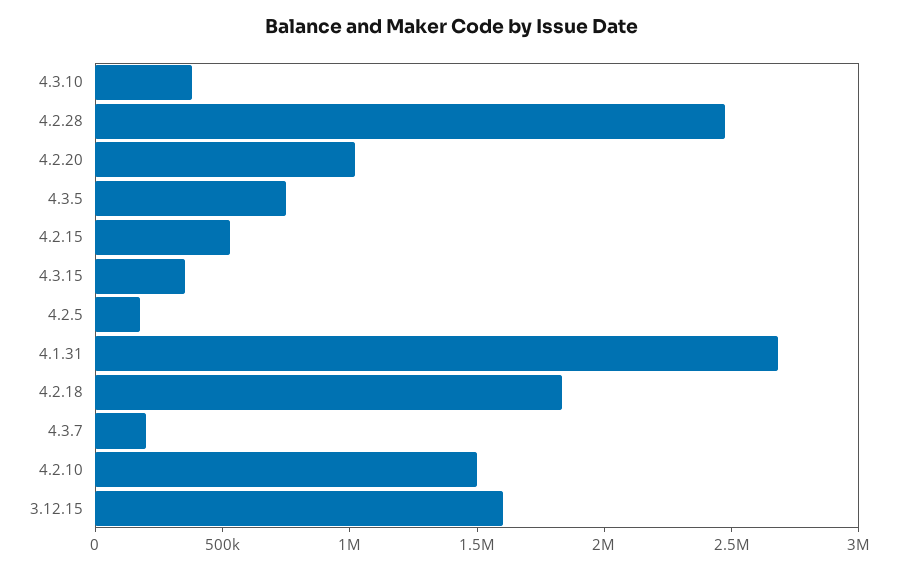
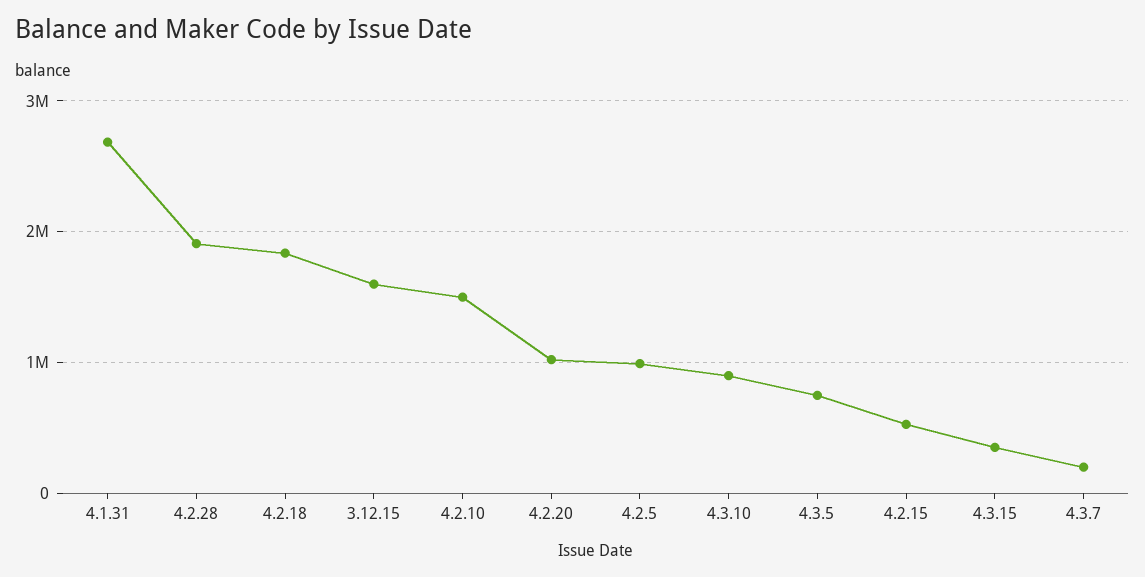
  {
-   "4.3.10": 400000,
+   "4.3.10": 900000,
-   "4.2.28": 2500000,
+   "4.2.28": 1900000,
    "4.2.20": 1000000,
    "4.3.5": 700000,
    "4.2.15": 500000,
    "4.3.15": 400000,
-   "4.2.5": 200000,
+   "4.2.5": 1000000,
    "4.1.31": 2700000,
    "4.2.18": 1800000,
    "4.3.7": 200000,
    "4.2.10": 1500000,
    "3.12.15": 1600000
  }

